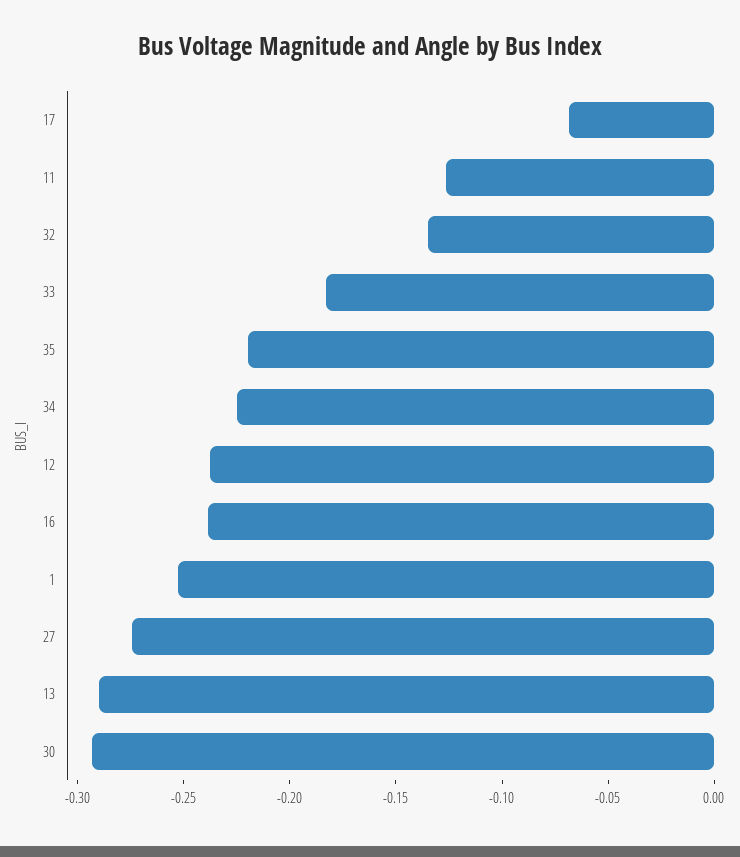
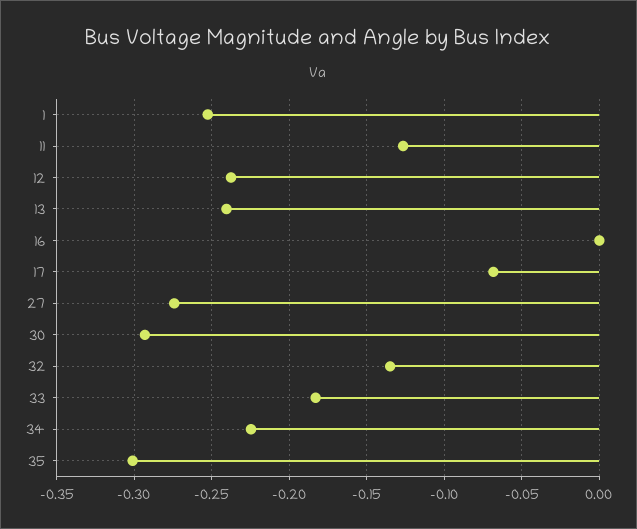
  {
    "17": -0.07,
    "11": -0.125,
    "32": -0.135,
    "33": -0.185,
-   "35": -0.22,
+   "35": -0.3,
    "34": -0.225,
    "12": -0.24,
-   "16": -0.24,
+   "16": 0,
    "1": -0.255,
    "27": -0.275,
-   "13": -0.29,
+   "13": -0.24,
    "30": -0.295
  }

